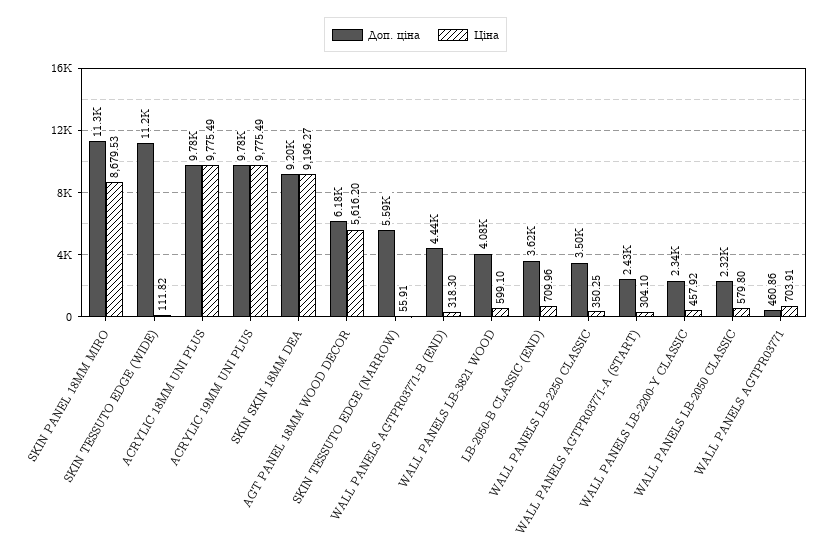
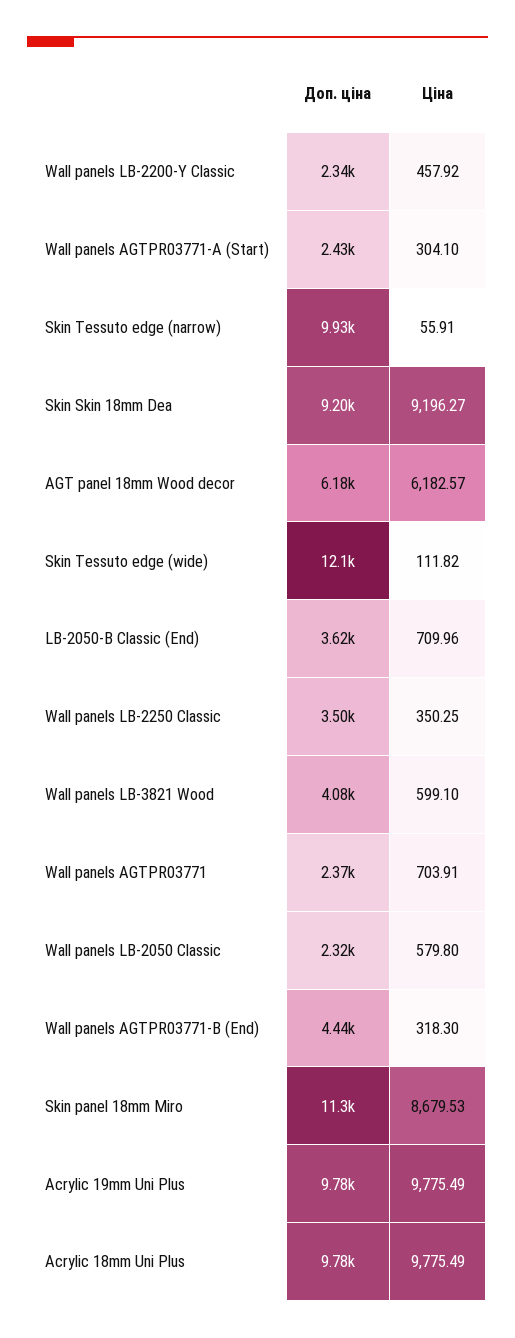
  {
    "Доп. ціна": {
      "SKIN PANEL 18MM MIRO": 11300,
-     "SKIN TESSUTO EDGE (WIDE)": 11200,
+     "SKIN TESSUTO EDGE (WIDE)": 12100,
      "ACRYLIC 18MM UNI PLUS": 9780,
      "ACRYLIC 19MM UNI PLUS": 9780,
      "SKIN SKIN 18MM DEA": 9200,
      "AGT PANEL 18MM WOOD DECOR": 6180,
-     "SKIN TESSUTO EDGE (NARROW)": 5590,
+     "SKIN TESSUTO EDGE (NARROW)": 9930,
      "WALL PANELS AGTPR03771-B (END)": 4440,
      "WALL PANELS LB-3821 WOOD": 4080,
      "LB-2050-B CLASSIC (END)": 3620,
      "WALL PANELS LB-2250 CLASSIC": 3500,
      "WALL PANELS AGTPR03771-A (START)": 2430,
      "WALL PANELS LB-2200-Y CLASSIC": 2340,
      "WALL PANELS LB-2050 CLASSIC": 2320,
-     "WALL PANELS AGTPR03771": 460.86
+     "WALL PANELS AGTPR03771": 2370
    },
    "Ціна": {
      "SKIN PANEL 18MM MIRO": 8679.53,
      "SKIN TESSUTO EDGE (WIDE)": 111.82,
      "ACRYLIC 18MM UNI PLUS": 9775.49,
      "ACRYLIC 19MM UNI PLUS": 9775.49,
      "SKIN SKIN 18MM DEA": 9196.27,
-     "AGT PANEL 18MM WOOD DECOR": 5616.2,
+     "AGT PANEL 18MM WOOD DECOR": 6182.57,
      "SKIN TESSUTO EDGE (NARROW)": 55.91,
      "WALL PANELS AGTPR03771-B (END)": 318.3,
      "WALL PANELS LB-3821 WOOD": 599.1,
      "LB-2050-B CLASSIC (END)": 709.96,
      "WALL PANELS LB-2250 CLASSIC": 350.25,
      "WALL PANELS AGTPR03771-A (START)": 304.1,
      "WALL PANELS LB-2200-Y CLASSIC": 457.92,
      "WALL PANELS LB-2050 CLASSIC": 579.8,
      "WALL PANELS AGTPR03771": 703.91
    }
  }

